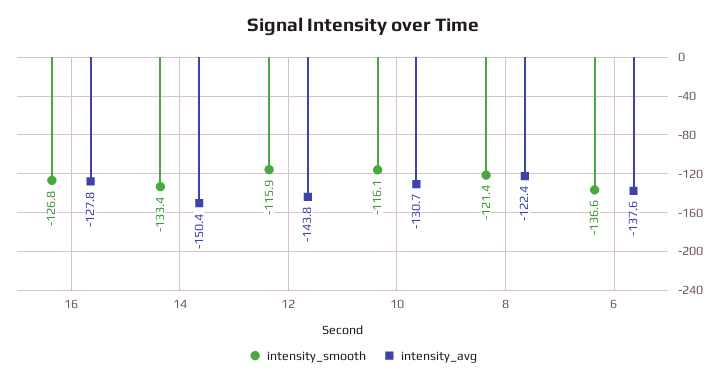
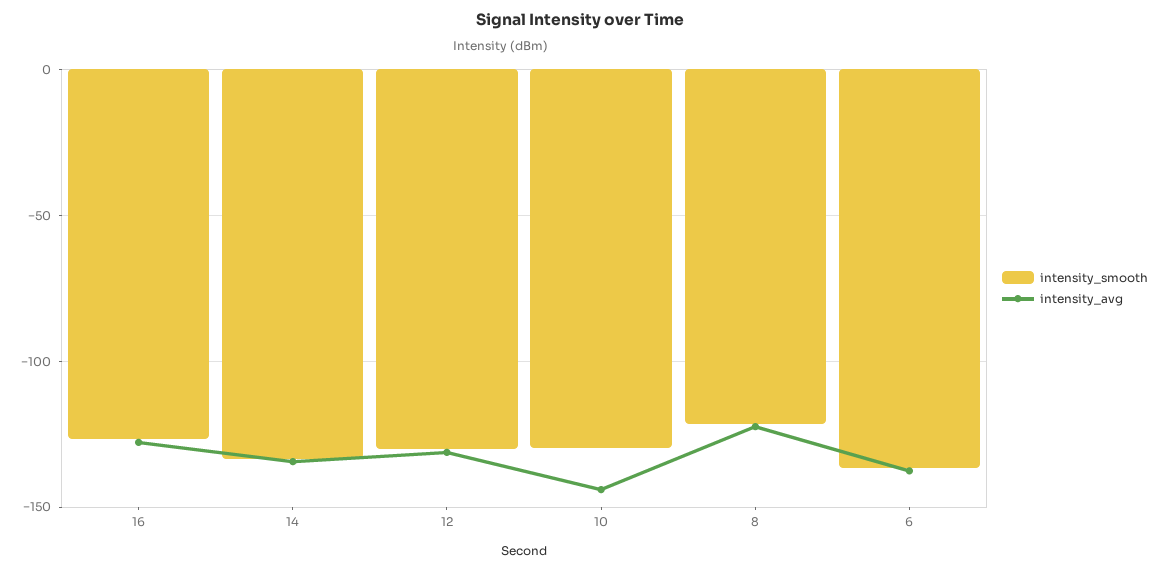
  {
    "intensity_smooth": {
      "16": -126.8,
      "14": -133.4,
-     "12": -115.9,
+     "12": -130,
-     "10": -116.1,
+     "10": -130,
      "8": -121.4,
      "6": -136.6
    },
    "intensity_avg": {
      "16": -127.8,
-     "14": -150.4,
+     "14": -135,
-     "12": -143.8,
+     "12": -130,
-     "10": -130.7,
+     "10": -145,
      "8": -122.4,
      "6": -137.6
    }
  }

